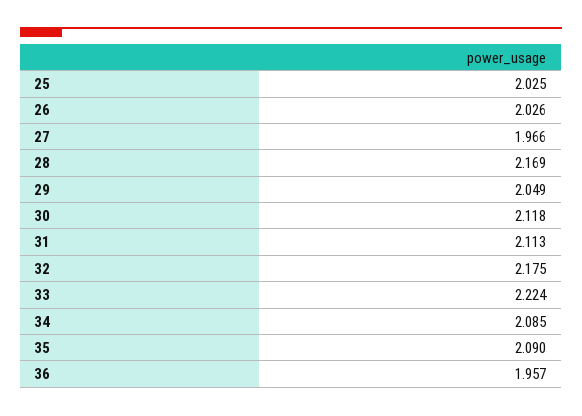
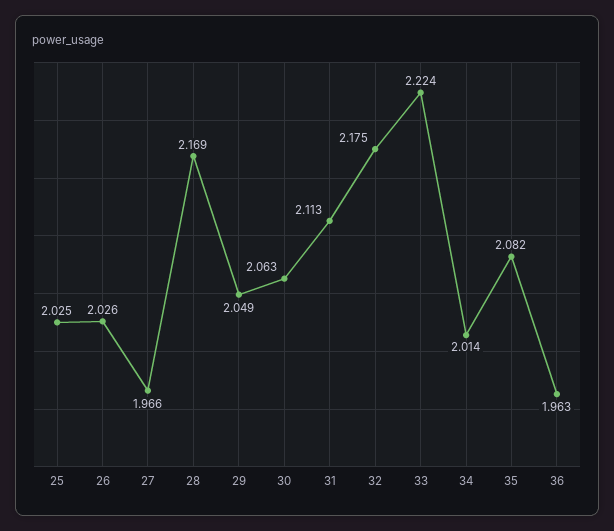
  {
    "25": 2.025,
    "26": 2.026,
    "27": 1.966,
    "28": 2.169,
    "29": 2.049,
-   "30": 2.118,
+   "30": 2.063,
    "31": 2.113,
    "32": 2.175,
    "33": 2.224,
-   "34": 2.085,
+   "34": 2.014,
-   "35": 2.09,
+   "35": 2.082,
-   "36": 1.957
+   "36": 1.963
  }

